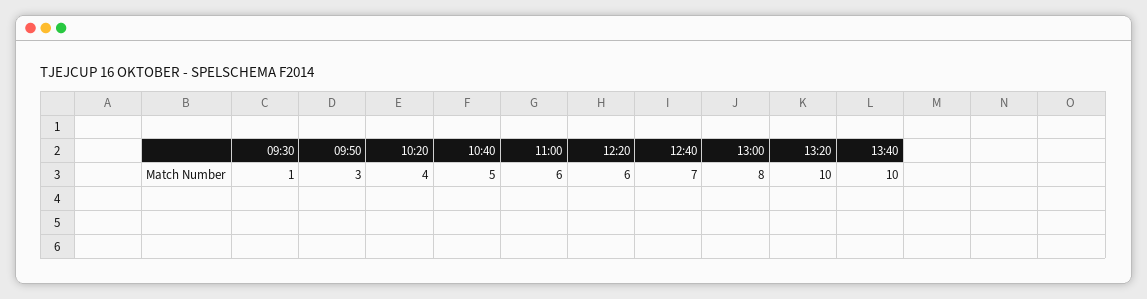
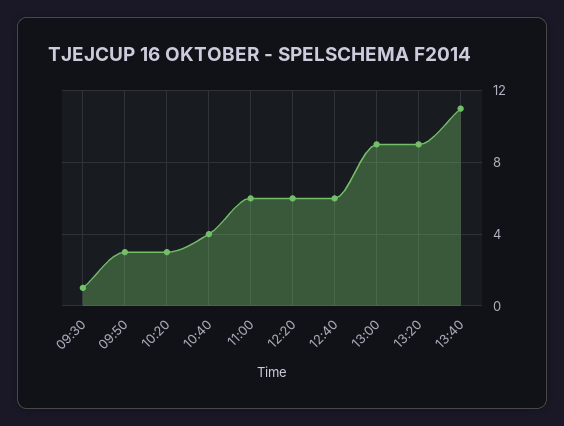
  {
    "09:30": 1,
    "09:50": 3,
-   "10:20": 4,
+   "10:20": 3,
-   "10:40": 5,
+   "10:40": 4,
    "11:00": 6,
    "12:20": 6,
-   "12:40": 7,
+   "12:40": 6,
-   "13:00": 8,
+   "13:00": 9,
-   "13:20": 10,
+   "13:20": 9,
-   "13:40": 10
+   "13:40": 11
  }

